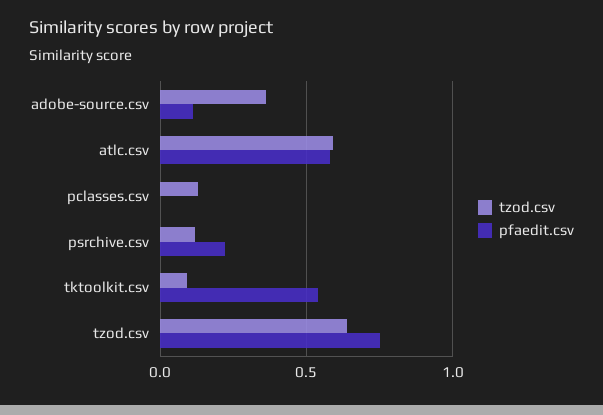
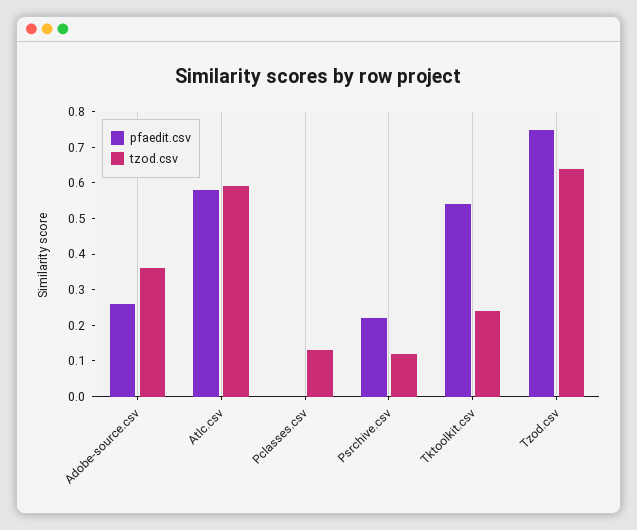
  {
    "tzod.csv": {
      "adobe-source.csv": 0.35,
      "atlc.csv": 0.6,
      "pclasses.csv": 0.15,
      "psrchive.csv": 0.1,
-     "tktoolkit.csv": 0.1,
+     "tktoolkit.csv": 0.25,
      "tzod.csv": 0.65
    },
    "pfaedit.csv": {
-     "adobe-source.csv": 0.1,
+     "adobe-source.csv": 0.25,
      "atlc.csv": 0.6,
      "pclasses.csv": 0,
      "psrchive.csv": 0.2,
      "tktoolkit.csv": 0.55,
      "tzod.csv": 0.75
    }
  }

